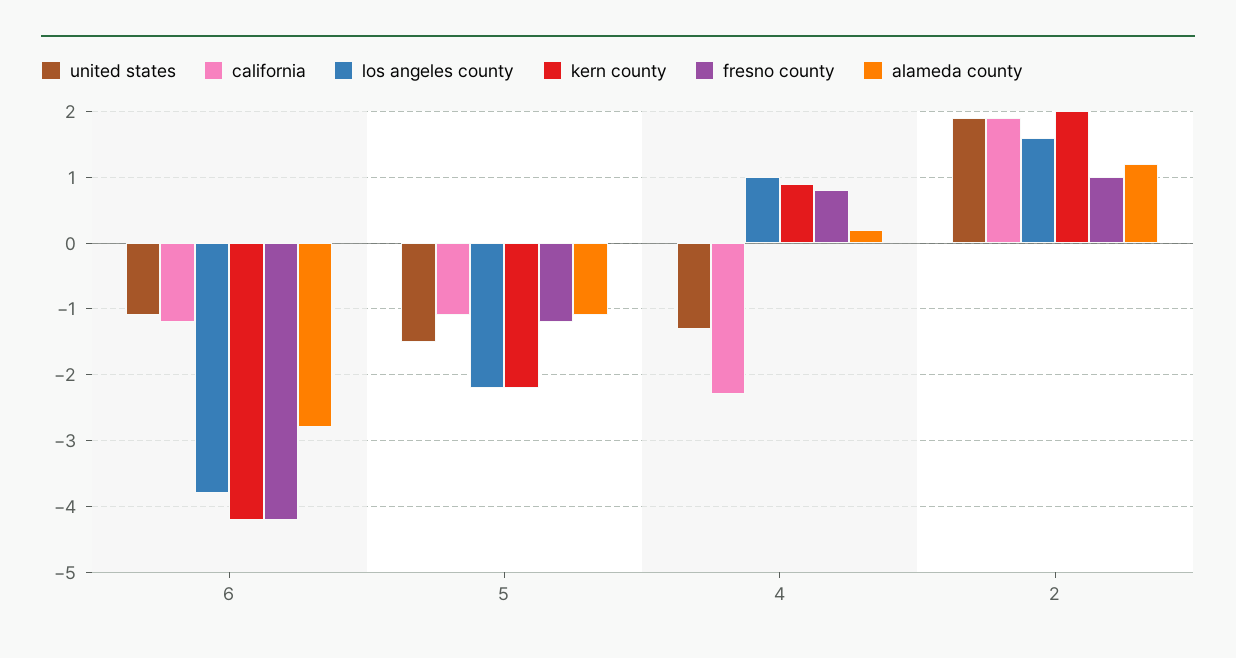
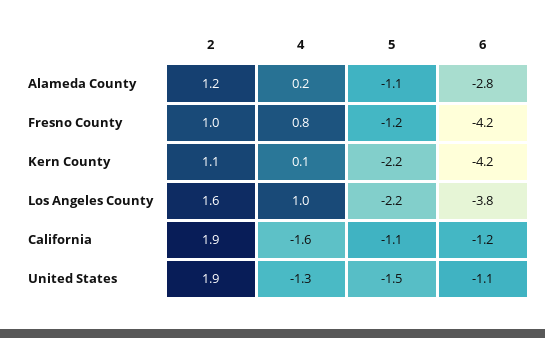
  {
    "united states": {
      "6": -1.1,
      "5": -1.5,
      "4": -1.3,
      "2": 1.9
    },
    "california": {
      "6": -1.2,
      "5": -1.1,
-     "4": -2.3,
+     "4": -1.6,
      "2": 1.9
    },
    "los angeles county": {
      "6": -3.8,
      "5": -2.2,
      "4": 1,
      "2": 1.6
    },
    "kern county": {
      "6": -4.2,
      "5": -2.2,
-     "4": 0.9,
+     "4": 0.1,
-     "2": 2
+     "2": 1.1
    },
    "fresno county": {
      "6": -4.2,
      "5": -1.2,
      "4": 0.8,
      "2": 1
    },
    "alameda county": {
      "6": -2.8,
      "5": -1.1,
      "4": 0.2,
      "2": 1.2
    }
  }

